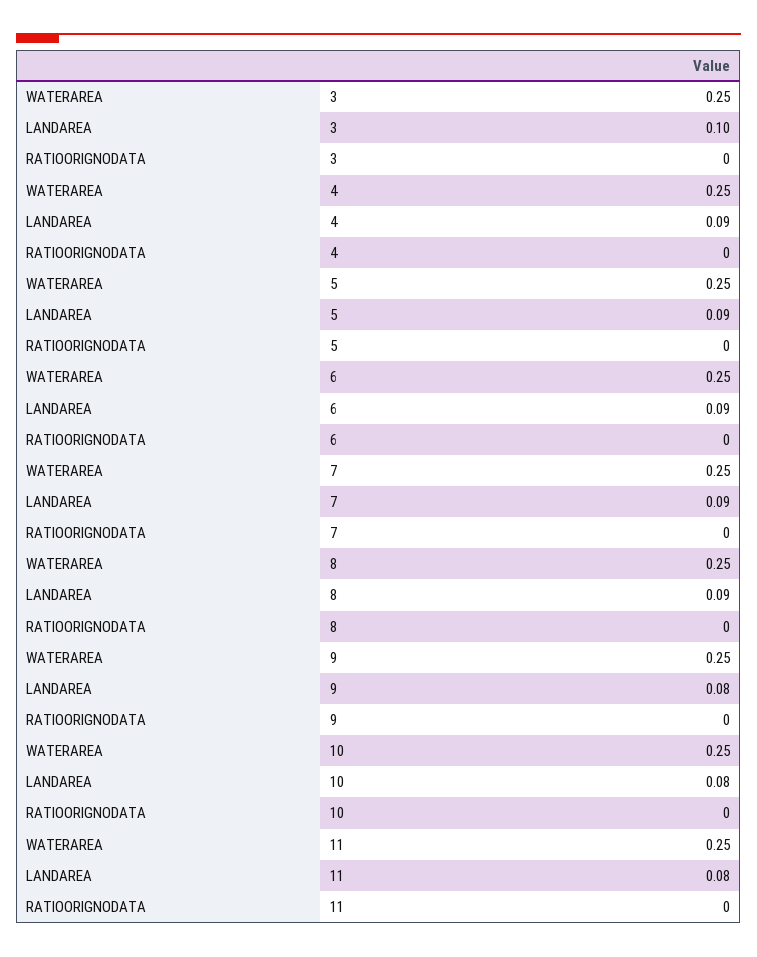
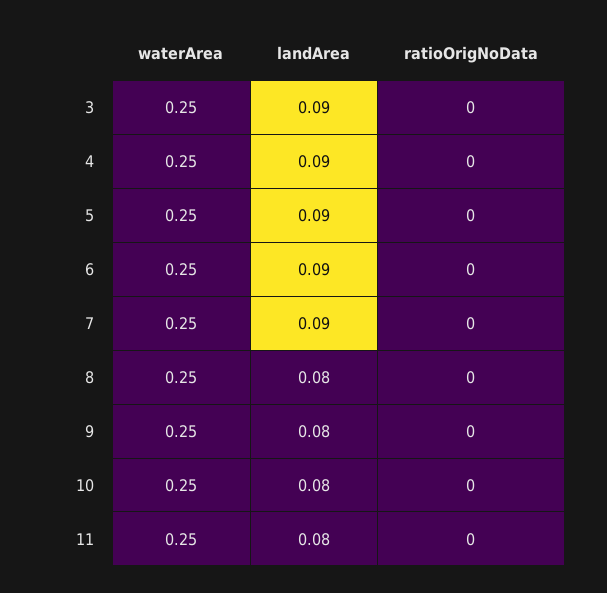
  {
    "WATERAREA": {
      "3": 0.25,
      "4": 0.25,
      "5": 0.25,
      "6": 0.25,
      "7": 0.25,
      "8": 0.25,
      "9": 0.25,
      "10": 0.25,
      "11": 0.25
    },
    "LANDAREA": {
-     "3": 0.1,
+     "3": 0.09,
      "4": 0.09,
      "5": 0.09,
      "6": 0.09,
      "7": 0.09,
-     "8": 0.09,
+     "8": 0.08,
      "9": 0.08,
      "10": 0.08,
      "11": 0.08
    },
    "RATIOORIGNODATA": {
      "3": 0,
      "4": 0,
      "5": 0,
      "6": 0,
      "7": 0,
      "8": 0,
      "9": 0,
      "10": 0,
      "11": 0
    }
  }

